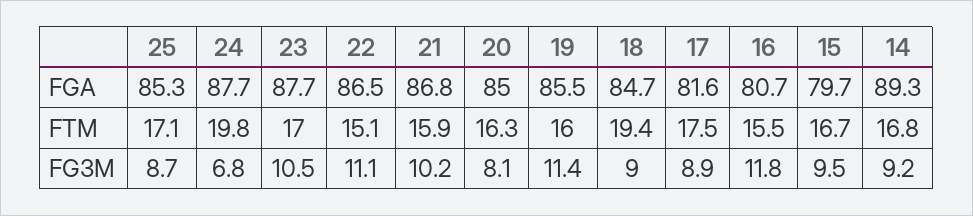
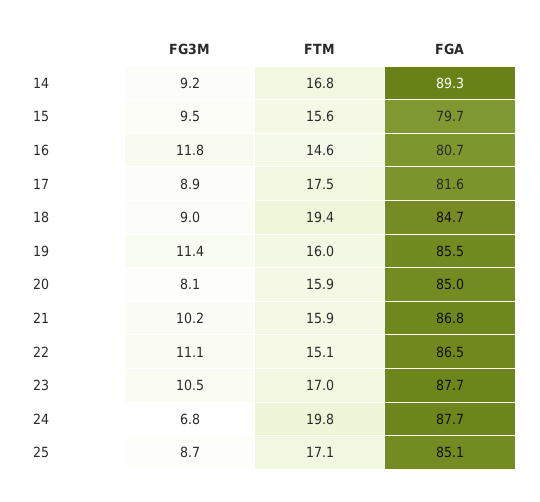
  {
    "25": {
-     "FGA": 85.3,
+     "FGA": 85.1,
      "FTM": 17.1,
      "FG3M": 8.7
    },
    "24": {
      "FGA": 87.7,
      "FTM": 19.8,
      "FG3M": 6.8
    },
    "23": {
      "FGA": 87.7,
      "FTM": 17,
      "FG3M": 10.5
    },
    "22": {
      "FGA": 86.5,
      "FTM": 15.1,
      "FG3M": 11.1
    },
    "21": {
      "FGA": 86.8,
      "FTM": 15.9,
      "FG3M": 10.2
    },
    "20": {
      "FGA": 85,
-     "FTM": 16.3,
+     "FTM": 15.9,
      "FG3M": 8.1
    },
    "19": {
      "FGA": 85.5,
      "FTM": 16,
      "FG3M": 11.4
    },
    "18": {
      "FGA": 84.7,
      "FTM": 19.4,
      "FG3M": 9
    },
    "17": {
      "FGA": 81.6,
      "FTM": 17.5,
      "FG3M": 8.9
    },
    "16": {
      "FGA": 80.7,
-     "FTM": 15.5,
+     "FTM": 14.6,
      "FG3M": 11.8
    },
    "15": {
      "FGA": 79.7,
-     "FTM": 16.7,
+     "FTM": 15.6,
      "FG3M": 9.5
    },
    "14": {
      "FGA": 89.3,
      "FTM": 16.8,
      "FG3M": 9.2
    }
  }

